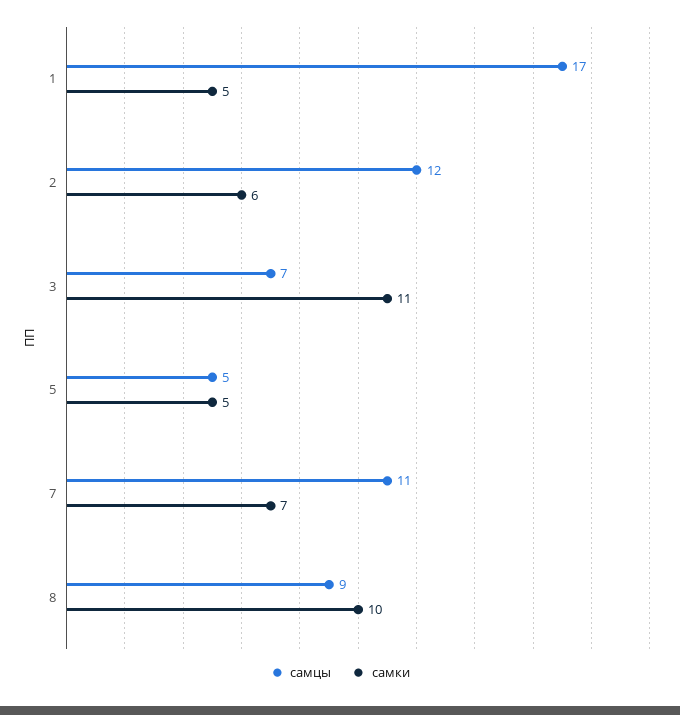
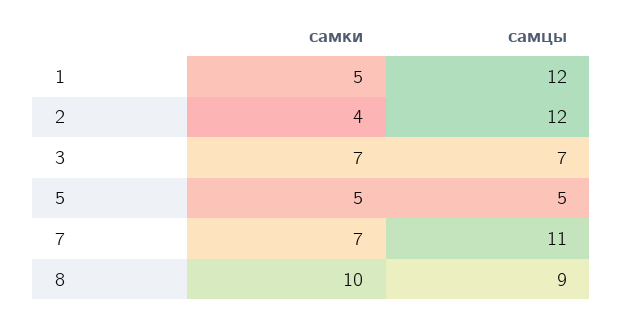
  {
    "самцы": {
-     "1": 17,
+     "1": 12,
      "2": 12,
      "3": 7,
      "5": 5,
      "7": 11,
      "8": 9
    },
    "самки": {
      "1": 5,
-     "2": 6,
+     "2": 4,
-     "3": 11,
+     "3": 7,
      "5": 5,
      "7": 7,
      "8": 10
    }
  }

